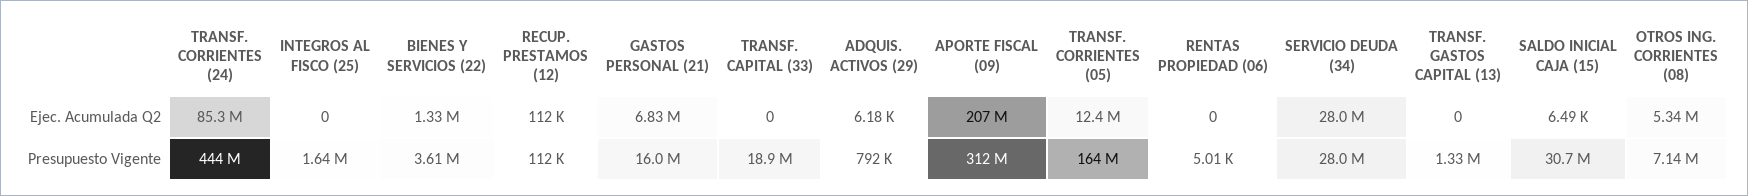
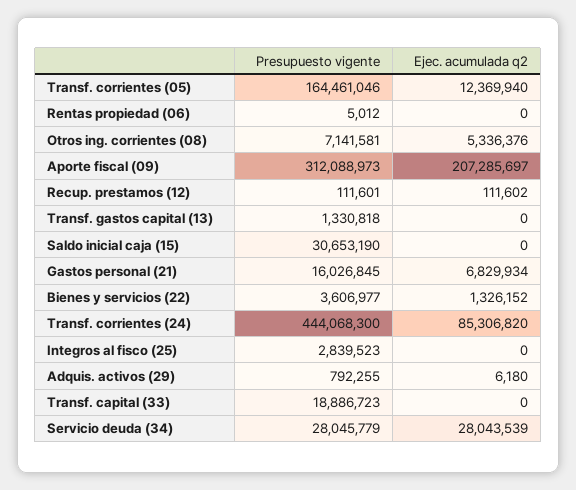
  {
    "TRANSF. CORRIENTES (24)": {
      "Ejec. Acumulada Q2": 85306820,
      "Presupuesto Vigente": 444068300
    },
    "INTEGROS AL FISCO (25)": {
      "Ejec. Acumulada Q2": 0,
-     "Presupuesto Vigente": 1640000
+     "Presupuesto Vigente": 2839523
    },
    "BIENES Y SERVICIOS (22)": {
      "Ejec. Acumulada Q2": 1326152,
      "Presupuesto Vigente": 3606977
    },
    "RECUP. PRESTAMOS (12)": {
      "Ejec. Acumulada Q2": 111602,
      "Presupuesto Vigente": 111601
    },
    "GASTOS PERSONAL (21)": {
      "Ejec. Acumulada Q2": 6829934,
      "Presupuesto Vigente": 16026845
    },
    "TRANSF. CAPITAL (33)": {
      "Ejec. Acumulada Q2": 0,
      "Presupuesto Vigente": 18886723
    },
    "ADQUIS. ACTIVOS (29)": {
      "Ejec. Acumulada Q2": 6180,
      "Presupuesto Vigente": 792255
    },
    "APORTE FISCAL (09)": {
      "Ejec. Acumulada Q2": 207285697,
      "Presupuesto Vigente": 312088973
    },
    "TRANSF. CORRIENTES (05)": {
      "Ejec. Acumulada Q2": 12369940,
      "Presupuesto Vigente": 164461046
    },
    "RENTAS PROPIEDAD (06)": {
      "Ejec. Acumulada Q2": 0,
      "Presupuesto Vigente": 5012
    },
    "SERVICIO DEUDA (34)": {
      "Ejec. Acumulada Q2": 28043539,
      "Presupuesto Vigente": 28045779
    },
    "TRANSF. GASTOS CAPITAL (13)": {
      "Ejec. Acumulada Q2": 0,
      "Presupuesto Vigente": 1330818
    },
    "SALDO INICIAL CAJA (15)": {
-     "Ejec. Acumulada Q2": 6490,
+     "Ejec. Acumulada Q2": 0,
      "Presupuesto Vigente": 30653190
    },
    "OTROS ING. CORRIENTES (08)": {
      "Ejec. Acumulada Q2": 5336376,
      "Presupuesto Vigente": 7141581
    }
  }

